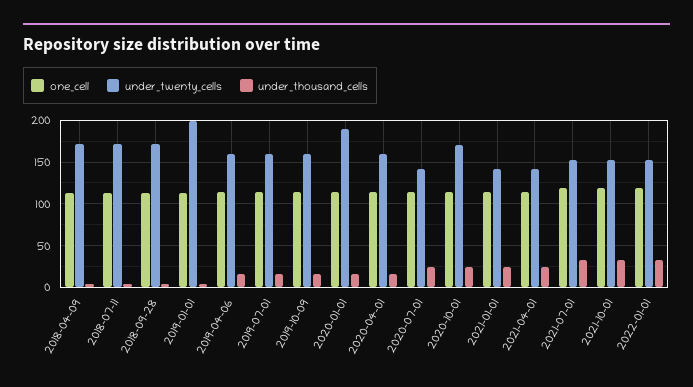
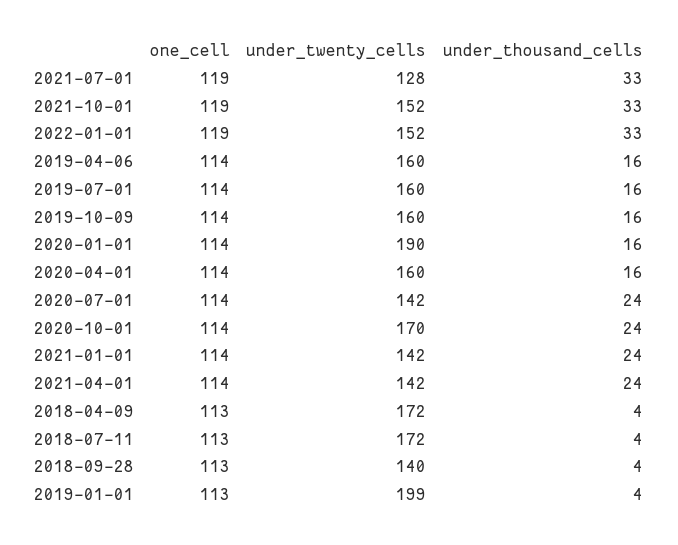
  {
    "one_cell": {
      "2018-04-09": 113,
      "2018-07-11": 113,
      "2018-09-28": 113,
      "2019-01-01": 113,
      "2019-04-06": 114,
      "2019-07-01": 114,
      "2019-10-09": 114,
      "2020-01-01": 114,
      "2020-04-01": 114,
      "2020-07-01": 114,
      "2020-10-01": 114,
      "2021-01-01": 114,
      "2021-04-01": 114,
      "2021-07-01": 119,
      "2021-10-01": 119,
      "2022-01-01": 119
    },
    "under_twenty_cells": {
      "2018-04-09": 172,
      "2018-07-11": 172,
-     "2018-09-28": 170,
+     "2018-09-28": 140,
      "2019-01-01": 199,
      "2019-04-06": 160,
      "2019-07-01": 160,
      "2019-10-09": 160,
      "2020-01-01": 190,
      "2020-04-01": 160,
      "2020-07-01": 142,
      "2020-10-01": 170,
      "2021-01-01": 142,
      "2021-04-01": 142,
-     "2021-07-01": 150,
+     "2021-07-01": 128,
      "2021-10-01": 152,
      "2022-01-01": 152
    },
    "under_thousand_cells": {
      "2018-04-09": 4,
      "2018-07-11": 4,
      "2018-09-28": 4,
      "2019-01-01": 4,
      "2019-04-06": 16,
      "2019-07-01": 16,
      "2019-10-09": 16,
      "2020-01-01": 16,
      "2020-04-01": 16,
      "2020-07-01": 24,
      "2020-10-01": 24,
      "2021-01-01": 24,
      "2021-04-01": 24,
      "2021-07-01": 33,
      "2021-10-01": 33,
      "2022-01-01": 33
    }
  }

